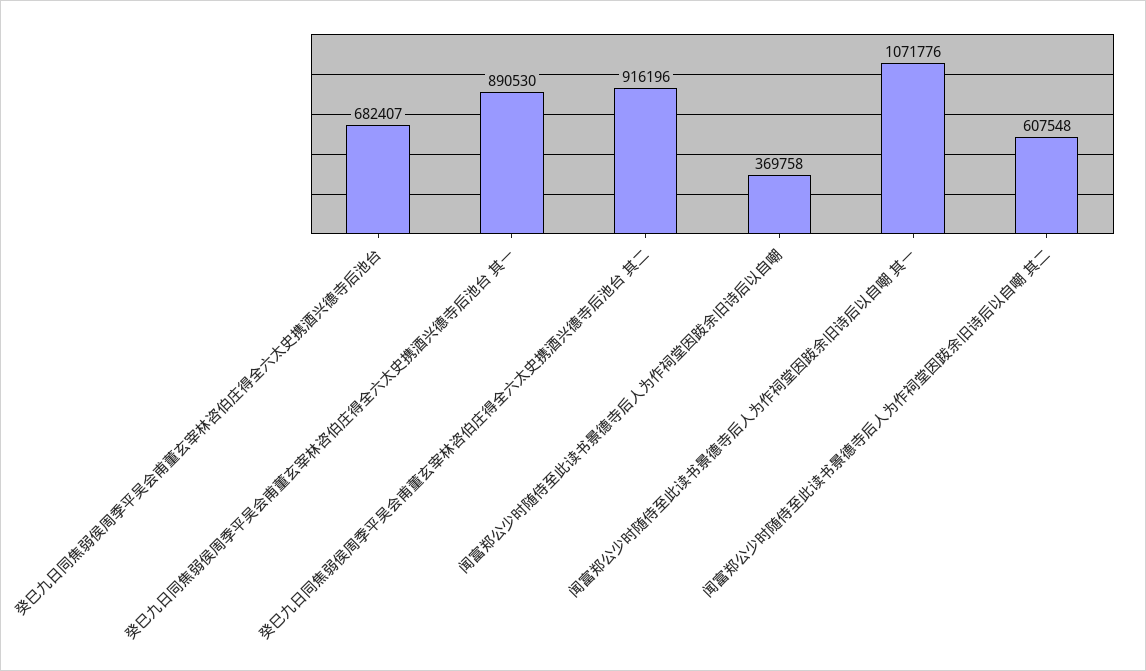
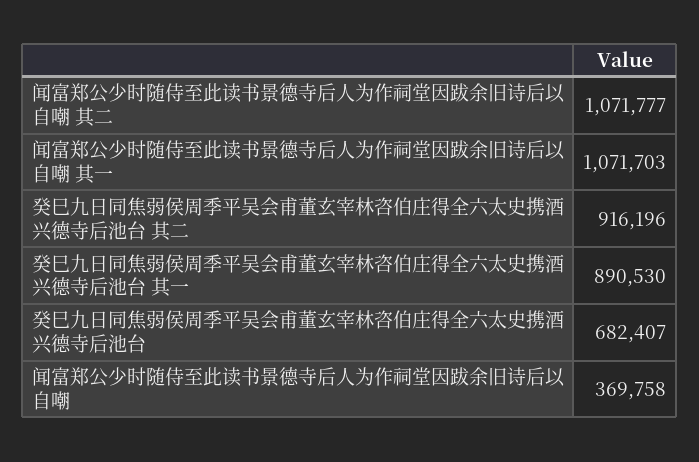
  {
    "癸巳九日同焦弱侯周季平吴会甫董玄宰林咨伯庄得全六太史携酒兴德寺后池台": 682407,
    "癸巳九日同焦弱侯周季平吴会甫董玄宰林咨伯庄得全六太史携酒兴德寺后池台 其一": 890530,
    "癸巳九日同焦弱侯周季平吴会甫董玄宰林咨伯庄得全六太史携酒兴德寺后池台 其二": 916196,
    "闻富郑公少时随侍至此读书景德寺后人为作祠堂因跋余旧诗后以自嘲": 369758,
-   "闻富郑公少时随侍至此读书景德寺后人为作祠堂因跋余旧诗后以自嘲 其一": 1071776,
+   "闻富郑公少时随侍至此读书景德寺后人为作祠堂因跋余旧诗后以自嘲 其一": 1071703,
-   "闻富郑公少时随侍至此读书景德寺后人为作祠堂因跋余旧诗后以自嘲 其二": 607548
+   "闻富郑公少时随侍至此读书景德寺后人为作祠堂因跋余旧诗后以自嘲 其二": 1071777
  }

